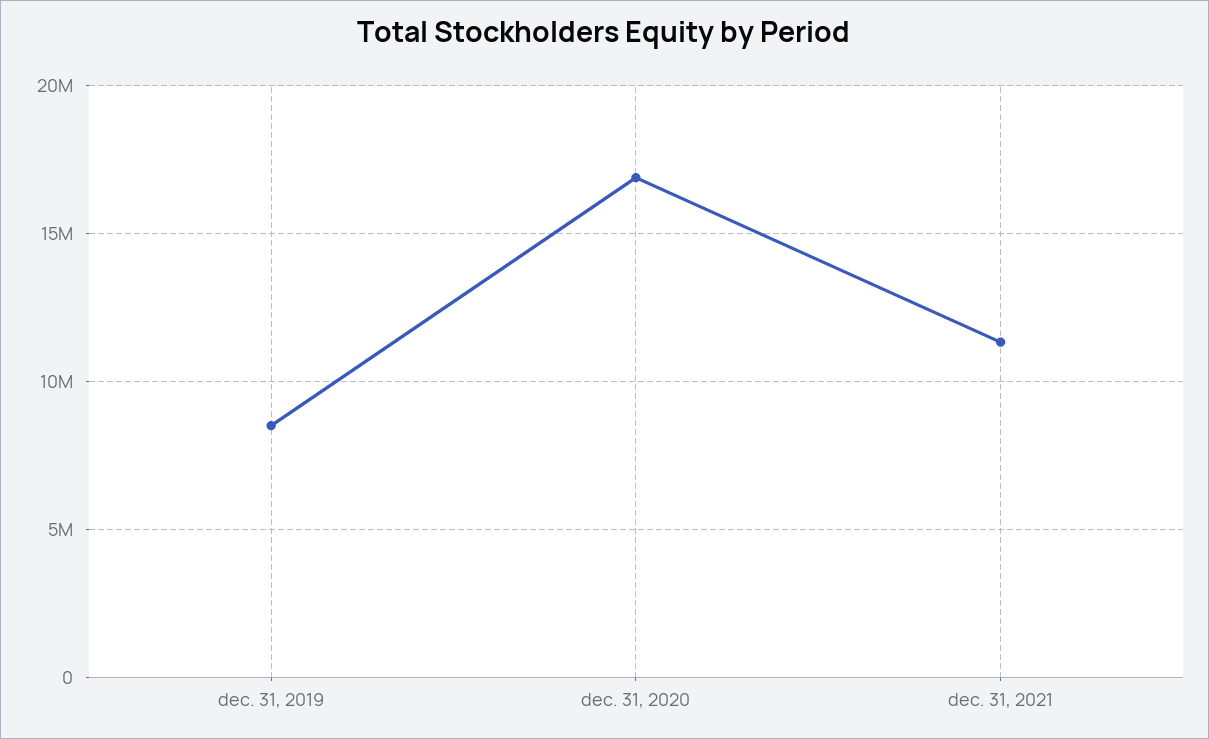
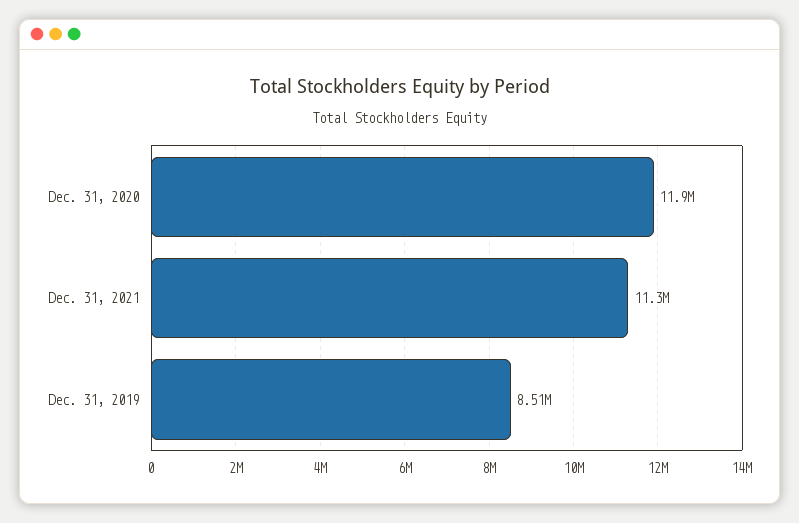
  {
    "dec. 31, 2019": 8510000,
-   "dec. 31, 2020": 17000000,
+   "dec. 31, 2020": 11900000,
    "dec. 31, 2021": 11300000
  }

